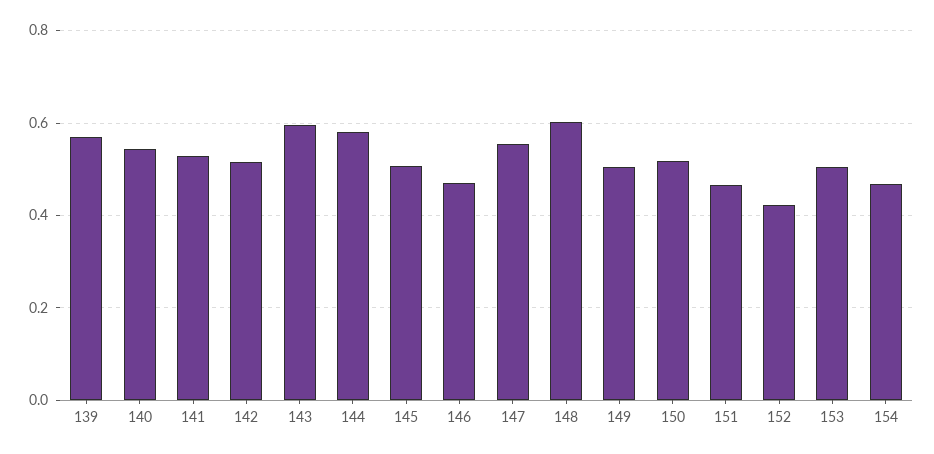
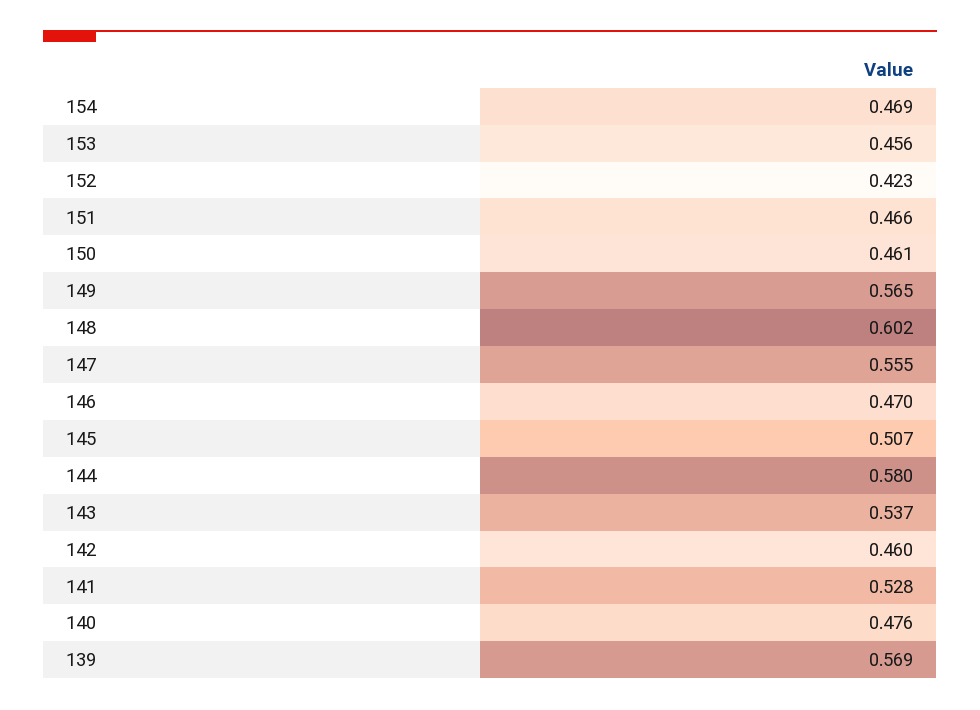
  {
    "139": 0.569,
-   "140": 0.54,
+   "140": 0.476,
    "141": 0.528,
-   "142": 0.52,
+   "142": 0.46,
-   "143": 0.6,
+   "143": 0.537,
    "144": 0.58,
    "145": 0.507,
    "146": 0.47,
    "147": 0.555,
    "148": 0.602,
-   "149": 0.5,
+   "149": 0.565,
-   "150": 0.52,
+   "150": 0.461,
    "151": 0.466,
    "152": 0.423,
-   "153": 0.5,
+   "153": 0.456,
    "154": 0.469
  }

